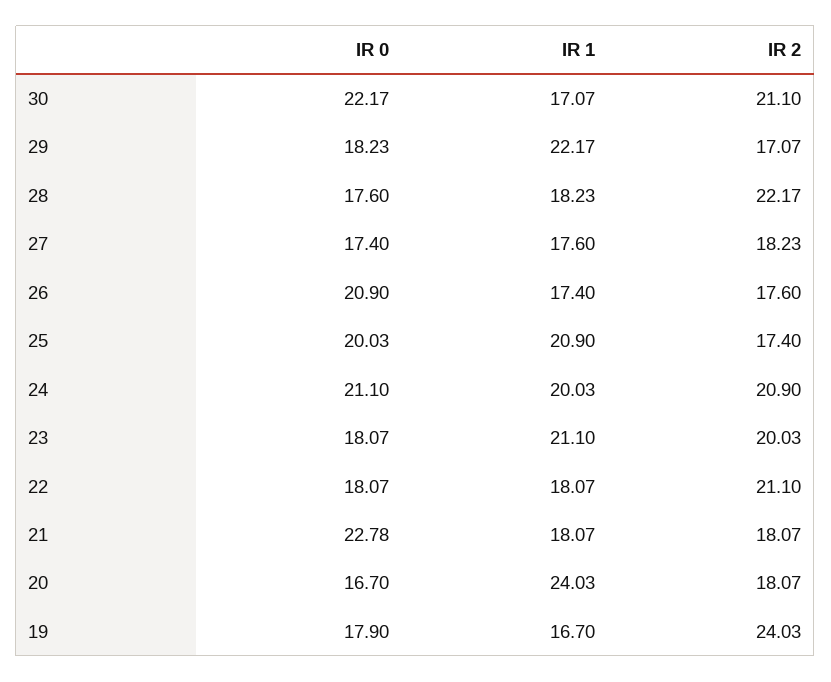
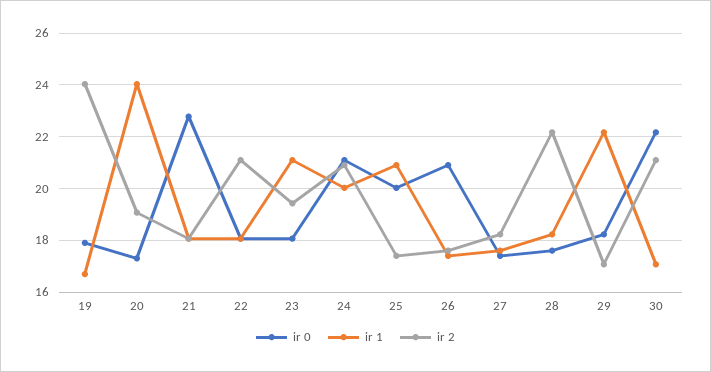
  {
    "IR 0": {
      "30": 22.17,
      "29": 18.23,
      "28": 17.6,
      "27": 17.4,
      "26": 20.9,
      "25": 20.03,
      "24": 21.1,
      "23": 18.07,
      "22": 18.07,
      "21": 22.78,
-     "20": 16.7,
+     "20": 17.25,
      "19": 17.9
    },
    "IR 1": {
      "30": 17.07,
      "29": 22.17,
      "28": 18.23,
      "27": 17.6,
      "26": 17.4,
      "25": 20.9,
      "24": 20.03,
      "23": 21.1,
      "22": 18.07,
      "21": 18.07,
      "20": 24.03,
      "19": 16.7
    },
    "IR 2": {
      "30": 21.1,
      "29": 17.07,
      "28": 22.17,
      "27": 18.23,
      "26": 17.6,
      "25": 17.4,
      "24": 20.9,
-     "23": 20.03,
+     "23": 19.5,
      "22": 21.1,
      "21": 18.07,
-     "20": 18.07,
+     "20": 19,
      "19": 24.03
    }
  }

